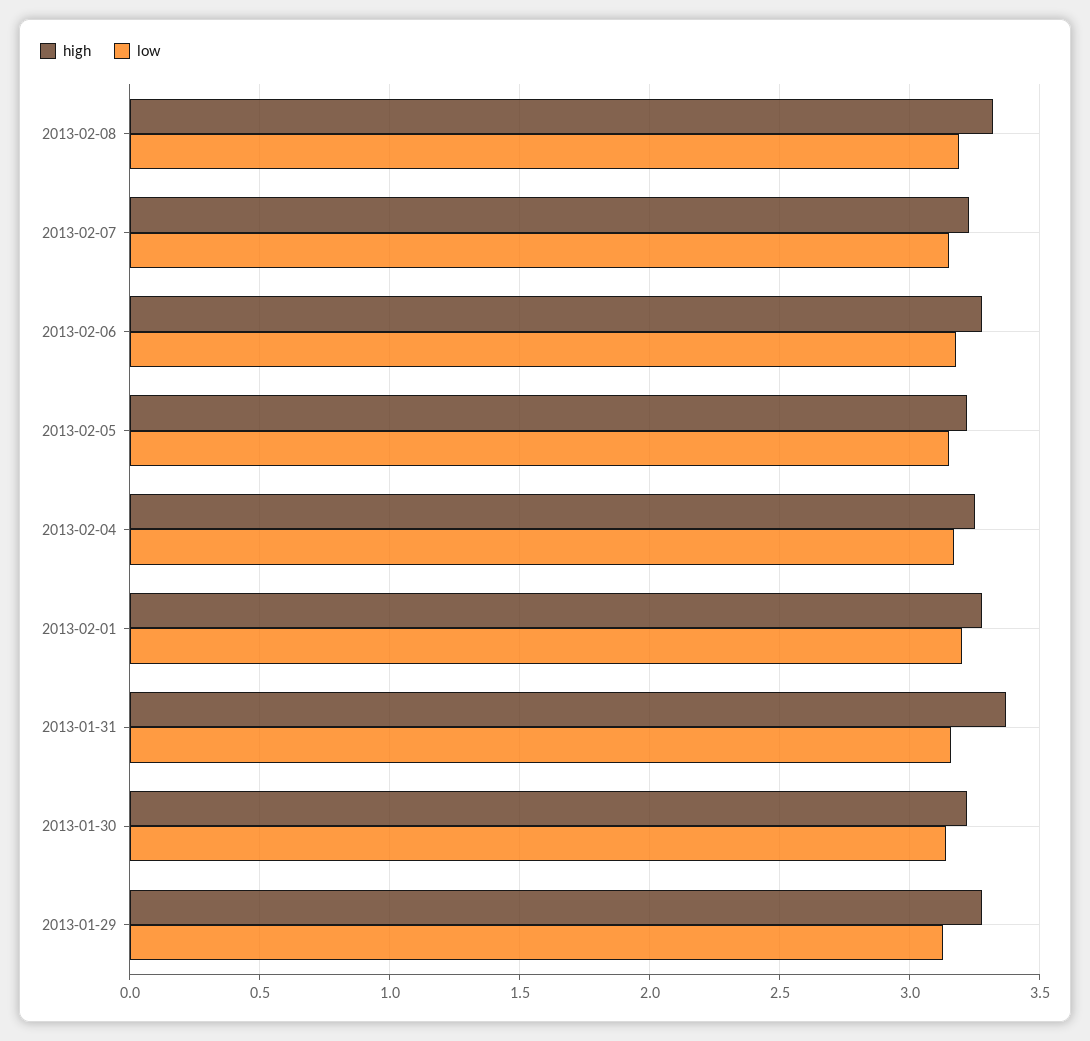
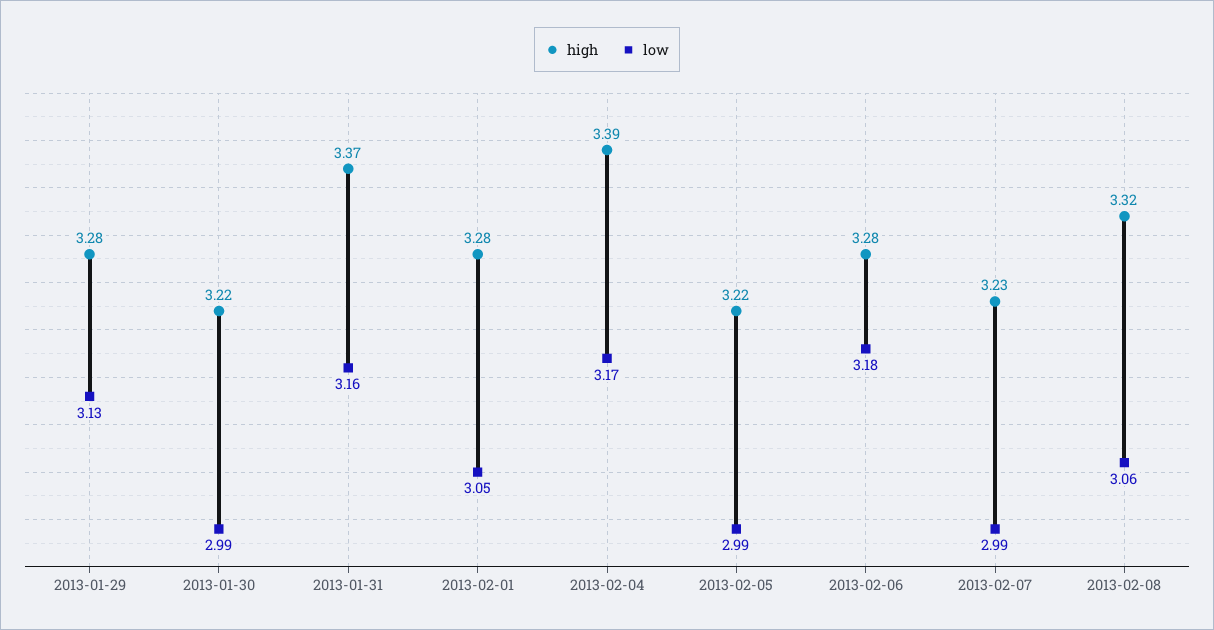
  {
    "high": {
      "2013-02-08": 3.32,
      "2013-02-07": 3.23,
      "2013-02-06": 3.28,
      "2013-02-05": 3.22,
-     "2013-02-04": 3.25,
+     "2013-02-04": 3.39,
      "2013-02-01": 3.28,
      "2013-01-31": 3.37,
      "2013-01-30": 3.22,
      "2013-01-29": 3.28
    },
    "low": {
-     "2013-02-08": 3.2,
+     "2013-02-08": 3.06,
-     "2013-02-07": 3.15,
+     "2013-02-07": 2.99,
      "2013-02-06": 3.18,
-     "2013-02-05": 3.15,
+     "2013-02-05": 2.99,
      "2013-02-04": 3.17,
-     "2013-02-01": 3.2,
+     "2013-02-01": 3.05,
      "2013-01-31": 3.16,
-     "2013-01-30": 3.15,
+     "2013-01-30": 2.99,
      "2013-01-29": 3.13
    }
  }

